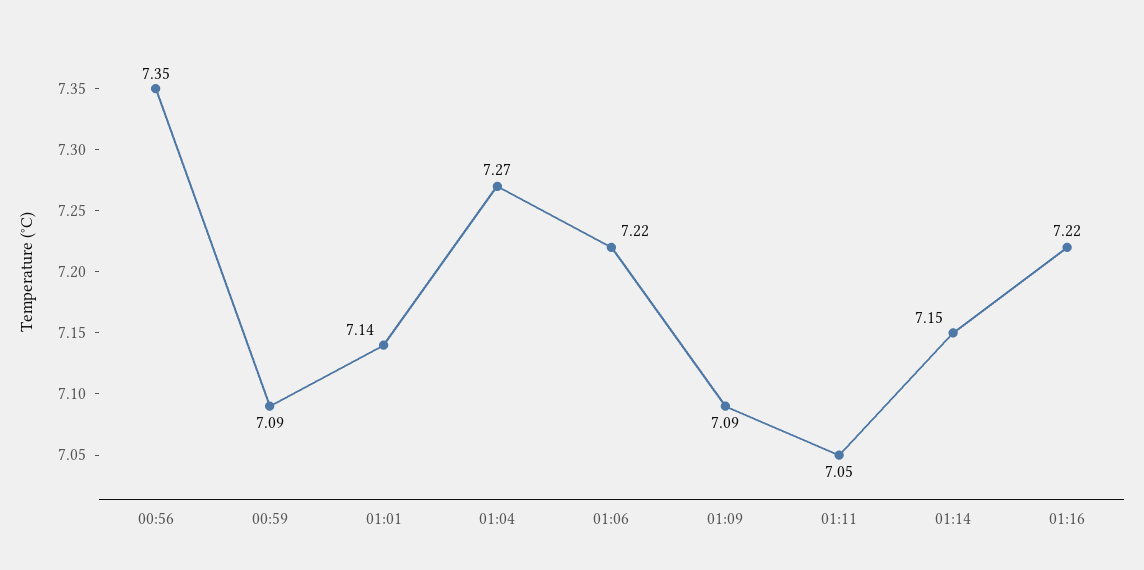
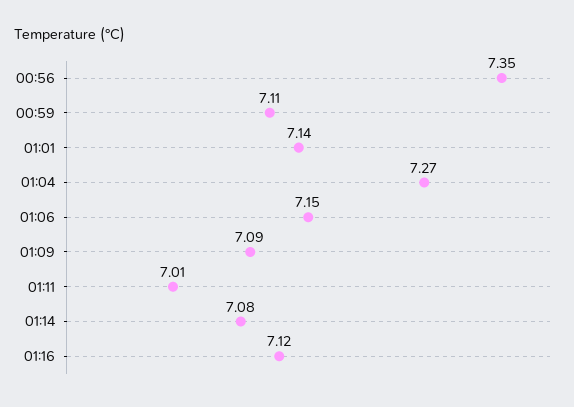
  {
    "00:56": 7.35,
-   "00:59": 7.09,
+   "00:59": 7.11,
    "01:01": 7.14,
    "01:04": 7.27,
-   "01:06": 7.22,
+   "01:06": 7.15,
    "01:09": 7.09,
-   "01:11": 7.05,
+   "01:11": 7.01,
-   "01:14": 7.15,
+   "01:14": 7.08,
-   "01:16": 7.22
+   "01:16": 7.12
  }

